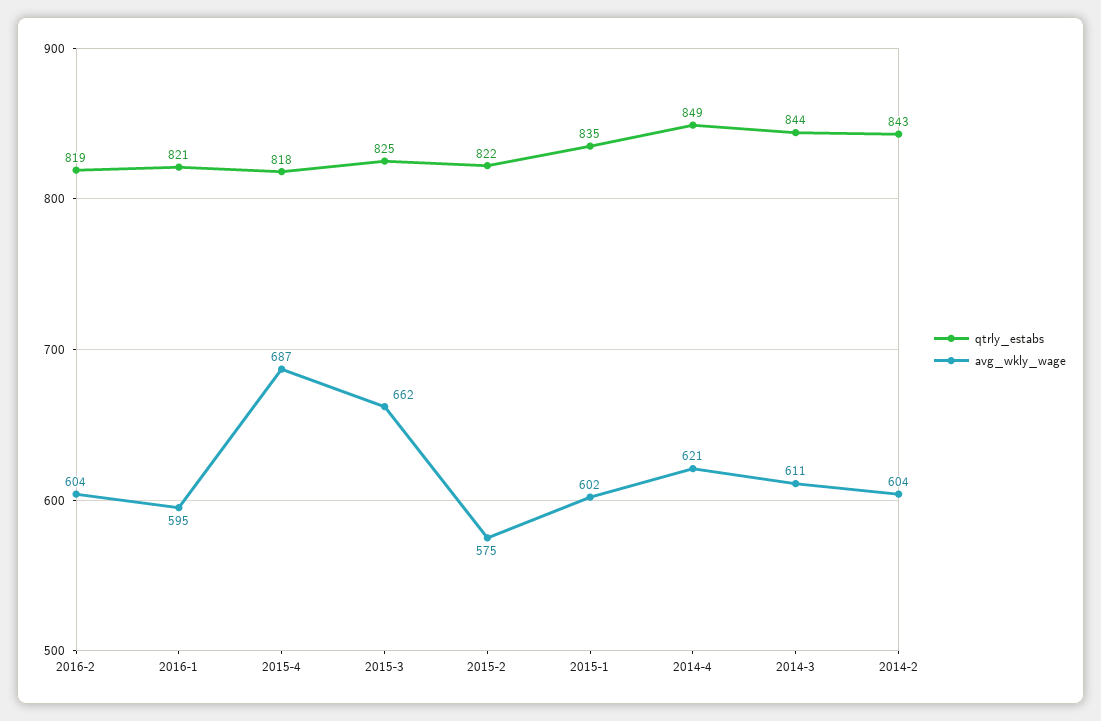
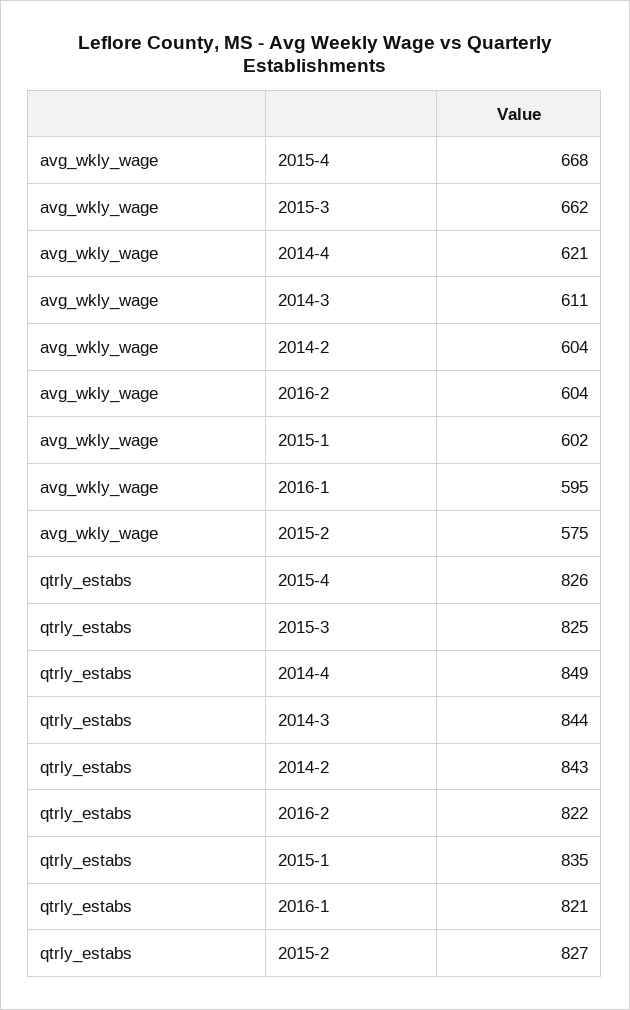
  {
    "qtrly_estabs": {
-     "2016-2": 819,
+     "2016-2": 822,
      "2016-1": 821,
-     "2015-4": 818,
+     "2015-4": 826,
      "2015-3": 825,
-     "2015-2": 822,
+     "2015-2": 827,
      "2015-1": 835,
      "2014-4": 849,
      "2014-3": 844,
      "2014-2": 843
    },
    "avg_wkly_wage": {
      "2016-2": 604,
      "2016-1": 595,
-     "2015-4": 687,
+     "2015-4": 668,
      "2015-3": 662,
      "2015-2": 575,
      "2015-1": 602,
      "2014-4": 621,
      "2014-3": 611,
      "2014-2": 604
    }
  }

